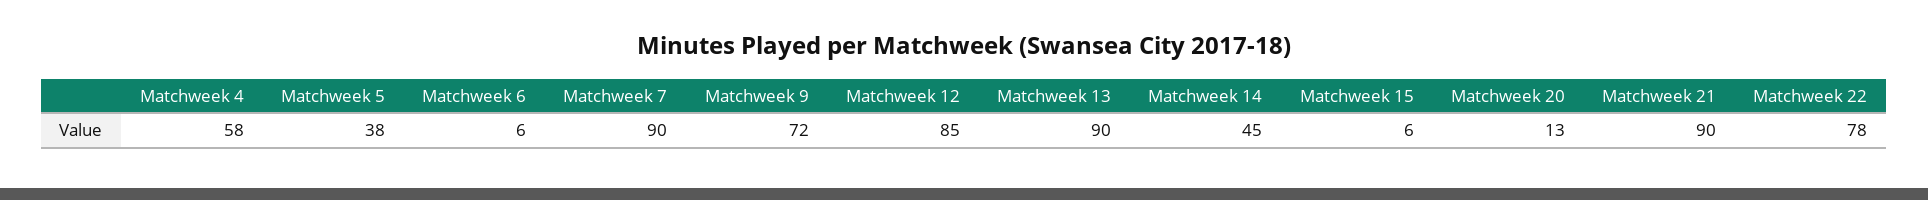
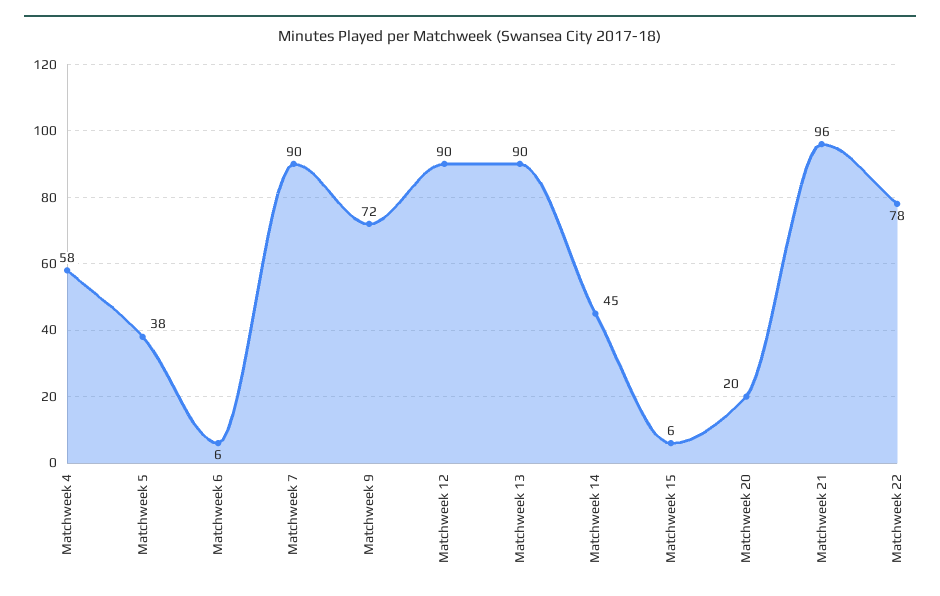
  {
    "Matchweek 4": 58,
    "Matchweek 5": 38,
    "Matchweek 6": 6,
    "Matchweek 7": 90,
    "Matchweek 9": 72,
-   "Matchweek 12": 85,
+   "Matchweek 12": 90,
    "Matchweek 13": 90,
    "Matchweek 14": 45,
    "Matchweek 15": 6,
-   "Matchweek 20": 13,
+   "Matchweek 20": 20,
-   "Matchweek 21": 90,
+   "Matchweek 21": 96,
    "Matchweek 22": 78
  }

